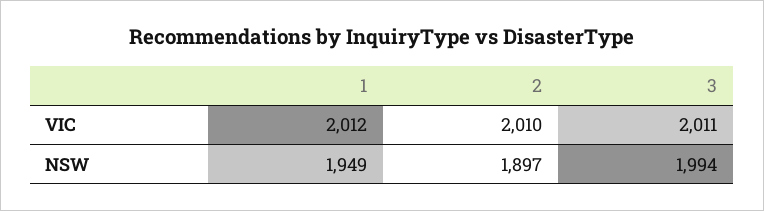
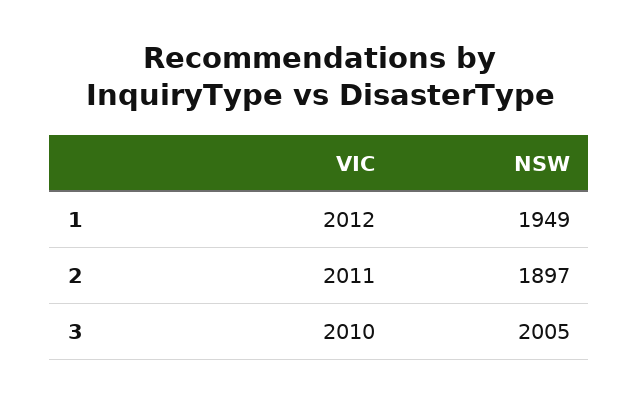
  {
    "1": {
      "VIC": 2012,
      "NSW": 1949
    },
    "2": {
-     "VIC": 2010,
+     "VIC": 2011,
      "NSW": 1897
    },
    "3": {
-     "VIC": 2011,
+     "VIC": 2010,
-     "NSW": 1994
+     "NSW": 2005
    }
  }

